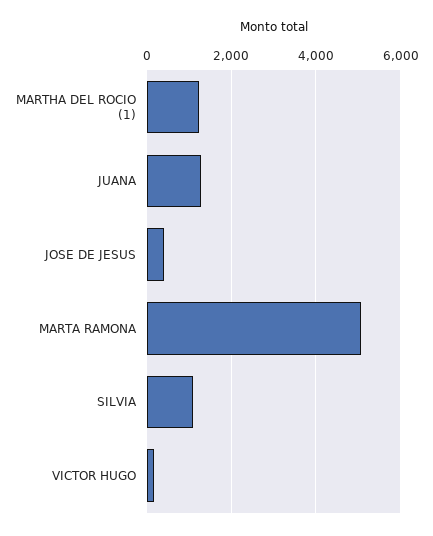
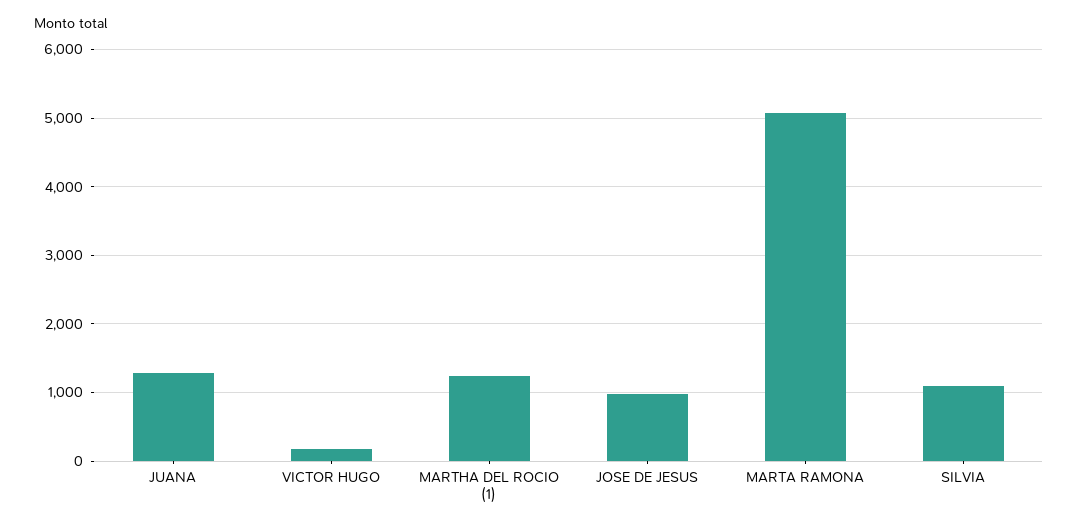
  {
    "MARTHA DEL ROCIO (1)": 1200,
    "JUANA": 1300,
-   "JOSE DE JESUS": 400,
+   "JOSE DE JESUS": 1000,
    "MARTA RAMONA": 5100,
    "SILVIA": 1100,
    "VICTOR HUGO": 200
  }

